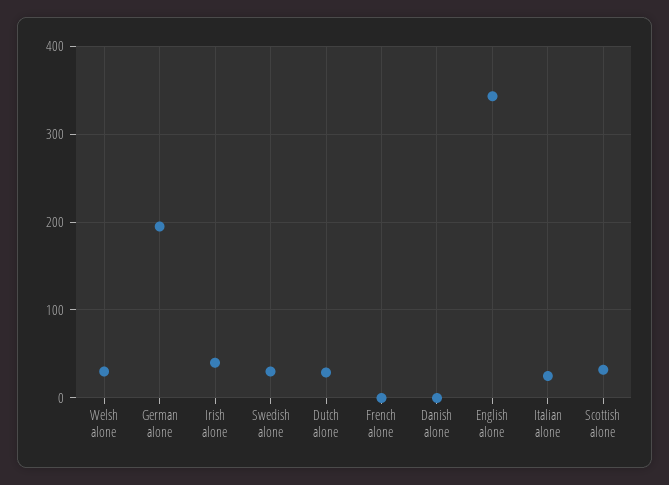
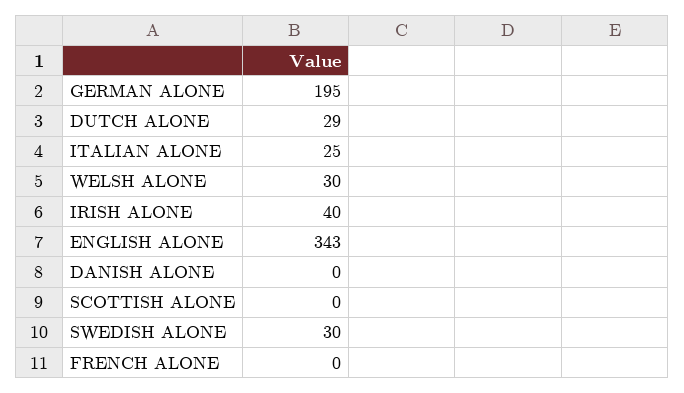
  {
    "Welsh alone": 30,
    "German alone": 195,
    "Irish alone": 40,
    "Swedish alone": 30,
    "Dutch alone": 29,
    "French alone": 0,
    "Danish alone": 0,
    "English alone": 343,
    "Italian alone": 25,
-   "Scottish alone": 30
+   "Scottish alone": 0
  }

